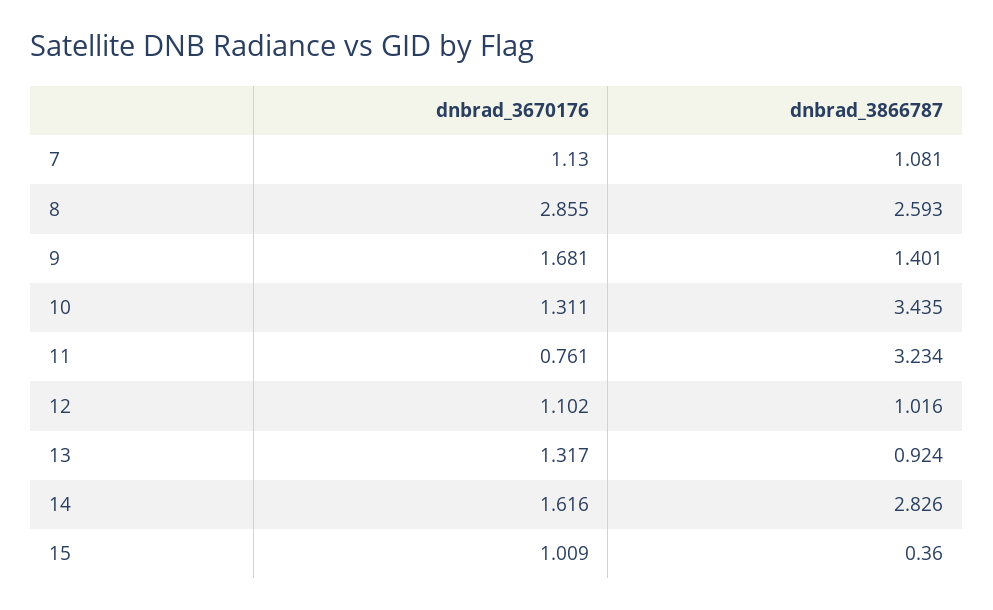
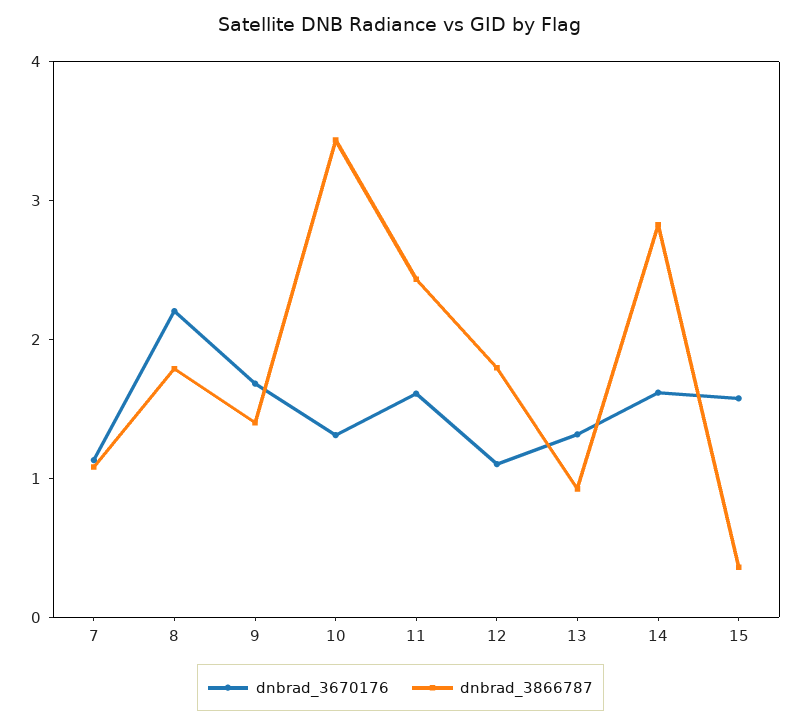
  {
    "dnbrad_3670176": {
      "7": 1.13,
-     "8": 2.855,
+     "8": 2.2,
      "9": 1.681,
      "10": 1.311,
-     "11": 0.761,
+     "11": 1.6,
      "12": 1.102,
      "13": 1.317,
      "14": 1.616,
-     "15": 1.009
+     "15": 1.6
    },
    "dnbrad_3866787": {
      "7": 1.081,
-     "8": 2.593,
+     "8": 1.8,
      "9": 1.401,
      "10": 3.435,
-     "11": 3.234,
+     "11": 2.4,
-     "12": 1.016,
+     "12": 1.8,
      "13": 0.924,
      "14": 2.826,
      "15": 0.36
    }
  }

